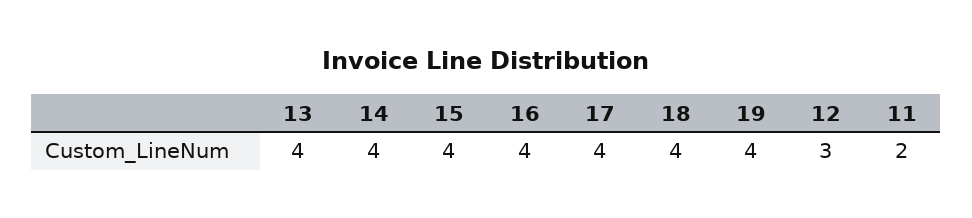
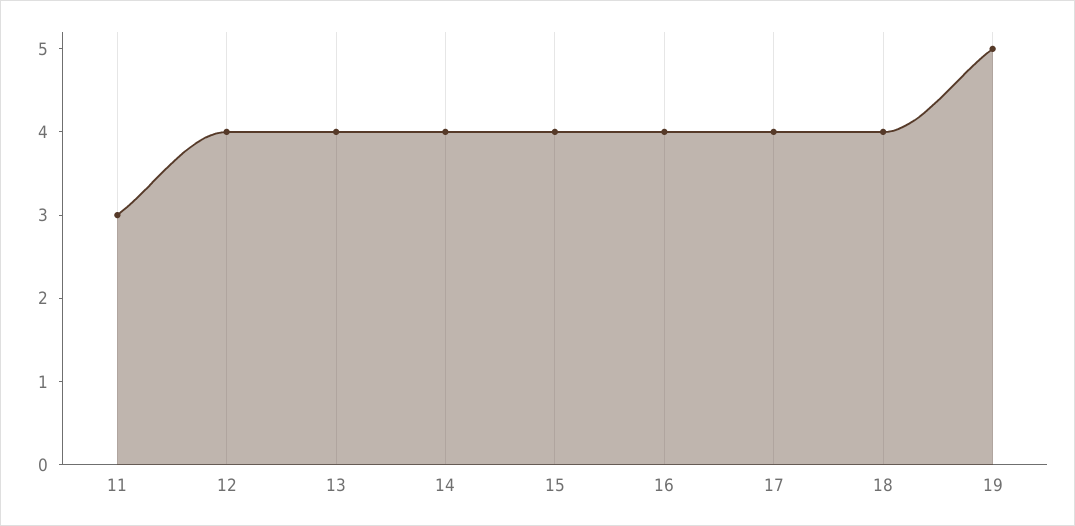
  {
    "13": 4,
    "14": 4,
    "15": 4,
    "16": 4,
    "17": 4,
    "18": 4,
-   "19": 4,
+   "19": 5,
-   "12": 3,
+   "12": 4,
-   "11": 2
+   "11": 3
  }

